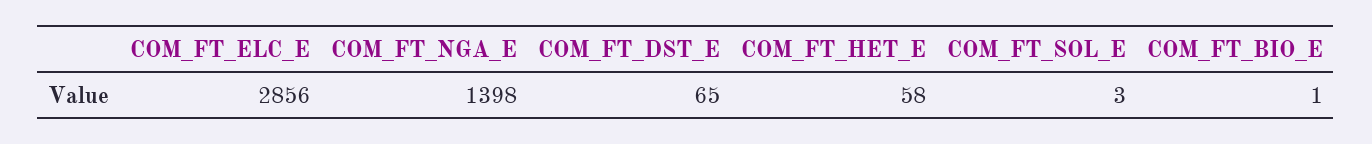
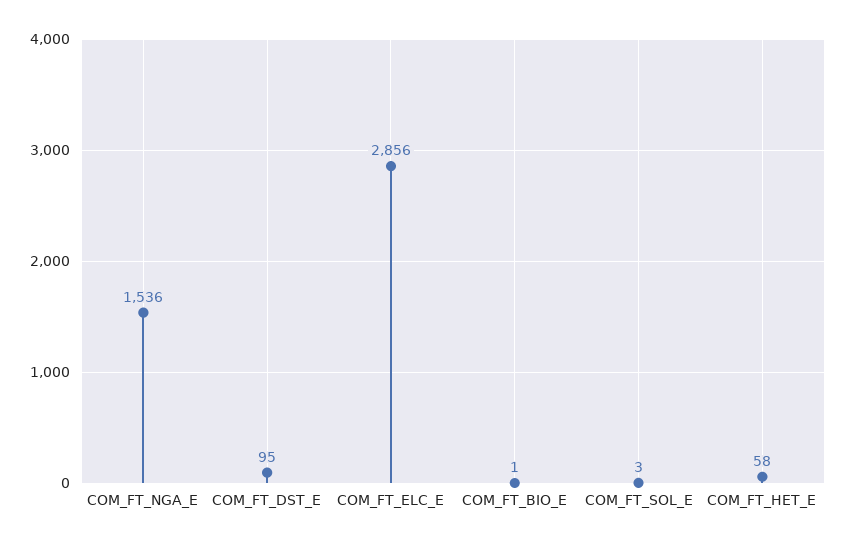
  {
    "COM_FT_ELC_E": 2856,
-   "COM_FT_NGA_E": 1398,
+   "COM_FT_NGA_E": 1536,
-   "COM_FT_DST_E": 65,
+   "COM_FT_DST_E": 95,
    "COM_FT_HET_E": 58,
    "COM_FT_SOL_E": 3,
    "COM_FT_BIO_E": 1
  }

